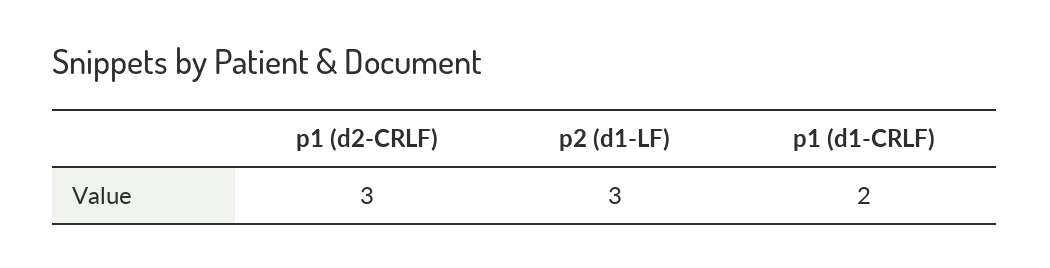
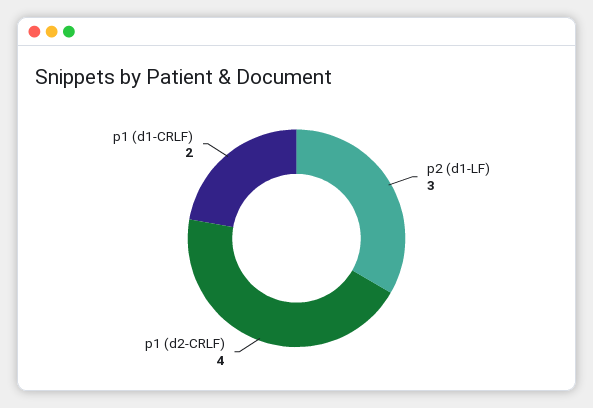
  {
-   "p1 (d2-CRLF)": 3,
+   "p1 (d2-CRLF)": 4,
    "p2 (d1-LF)": 3,
    "p1 (d1-CRLF)": 2
  }

